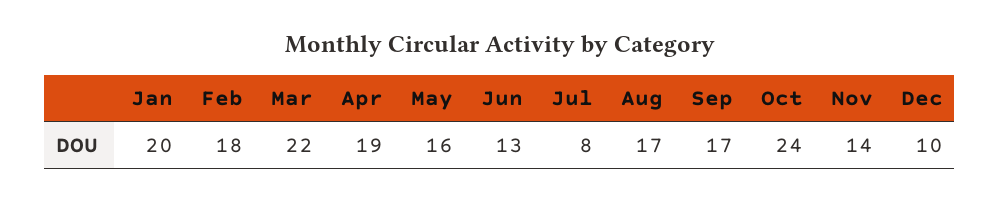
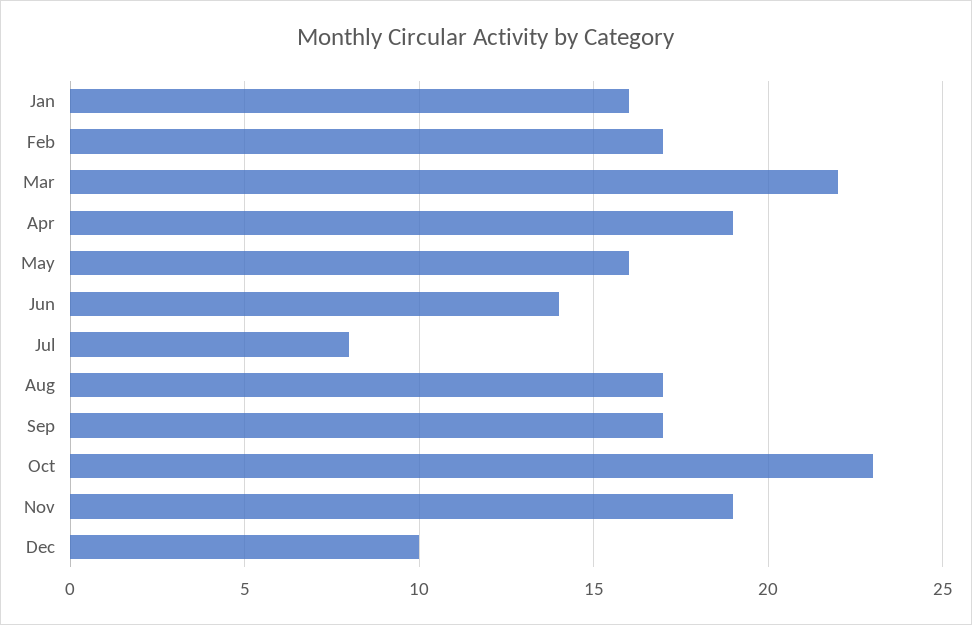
  {
-   "Jan": 20,
+   "Jan": 16,
-   "Feb": 18,
+   "Feb": 17,
    "Mar": 22,
    "Apr": 19,
    "May": 16,
-   "Jun": 13,
+   "Jun": 14,
    "Jul": 8,
    "Aug": 17,
    "Sep": 17,
-   "Oct": 24,
+   "Oct": 23,
-   "Nov": 14,
+   "Nov": 19,
    "Dec": 10
  }

